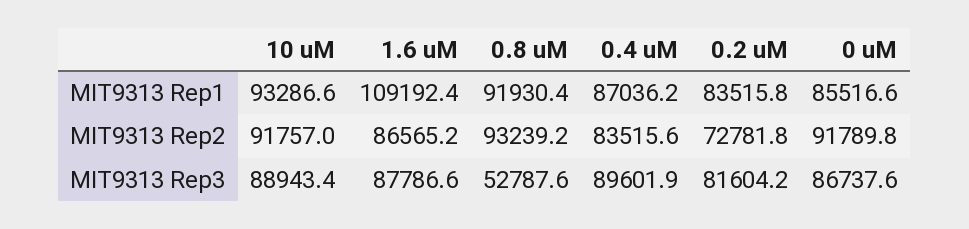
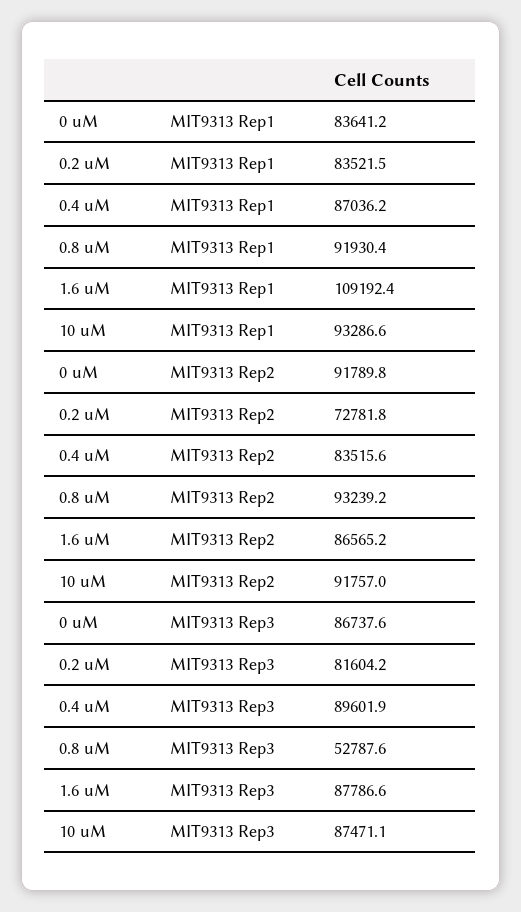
  {
    "10 uM": {
      "MIT9313 Rep1": 93286.6,
      "MIT9313 Rep2": 91757,
-     "MIT9313 Rep3": 88943.4
+     "MIT9313 Rep3": 87471.1
    },
    "1.6 uM": {
      "MIT9313 Rep1": 109192.4,
      "MIT9313 Rep2": 86565.2,
      "MIT9313 Rep3": 87786.6
    },
    "0.8 uM": {
      "MIT9313 Rep1": 91930.4,
      "MIT9313 Rep2": 93239.2,
      "MIT9313 Rep3": 52787.6
    },
    "0.4 uM": {
      "MIT9313 Rep1": 87036.2,
      "MIT9313 Rep2": 83515.6,
      "MIT9313 Rep3": 89601.9
    },
    "0.2 uM": {
-     "MIT9313 Rep1": 83515.8,
+     "MIT9313 Rep1": 83521.5,
      "MIT9313 Rep2": 72781.8,
      "MIT9313 Rep3": 81604.2
    },
    "0 uM": {
-     "MIT9313 Rep1": 85516.6,
+     "MIT9313 Rep1": 83641.2,
      "MIT9313 Rep2": 91789.8,
      "MIT9313 Rep3": 86737.6
    }
  }

